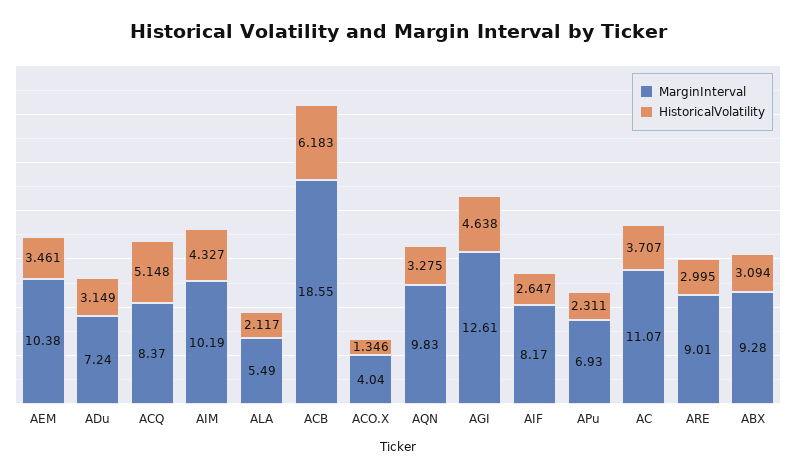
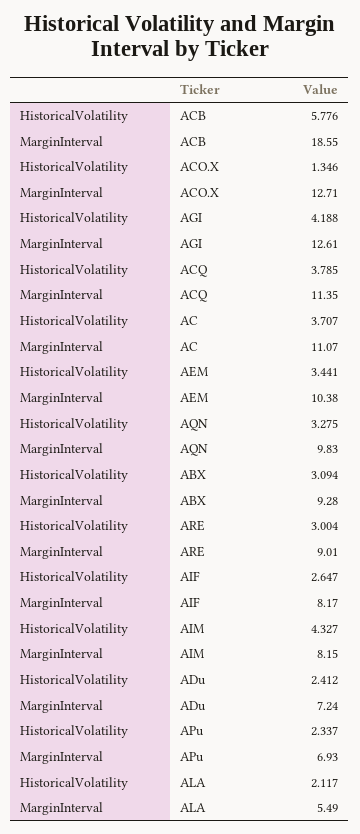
  {
    "MarginInterval": {
      "AEM": 10.38,
      "ADu": 7.24,
-     "ACQ": 8.37,
+     "ACQ": 11.35,
-     "AIM": 10.19,
+     "AIM": 8.15,
      "ALA": 5.49,
      "ACB": 18.55,
-     "ACO.X": 4.04,
+     "ACO.X": 12.71,
      "AQN": 9.83,
      "AGI": 12.61,
      "AIF": 8.17,
      "APu": 6.93,
      "AC": 11.07,
      "ARE": 9.01,
      "ABX": 9.28
    },
    "HistoricalVolatility": {
-     "AEM": 3.461,
+     "AEM": 3.441,
-     "ADu": 3.149,
+     "ADu": 2.412,
-     "ACQ": 5.148,
+     "ACQ": 3.785,
      "AIM": 4.327,
      "ALA": 2.117,
-     "ACB": 6.183,
+     "ACB": 5.776,
      "ACO.X": 1.346,
      "AQN": 3.275,
-     "AGI": 4.638,
+     "AGI": 4.188,
      "AIF": 2.647,
-     "APu": 2.311,
+     "APu": 2.337,
      "AC": 3.707,
-     "ARE": 2.995,
+     "ARE": 3.004,
      "ABX": 3.094
    }
  }

